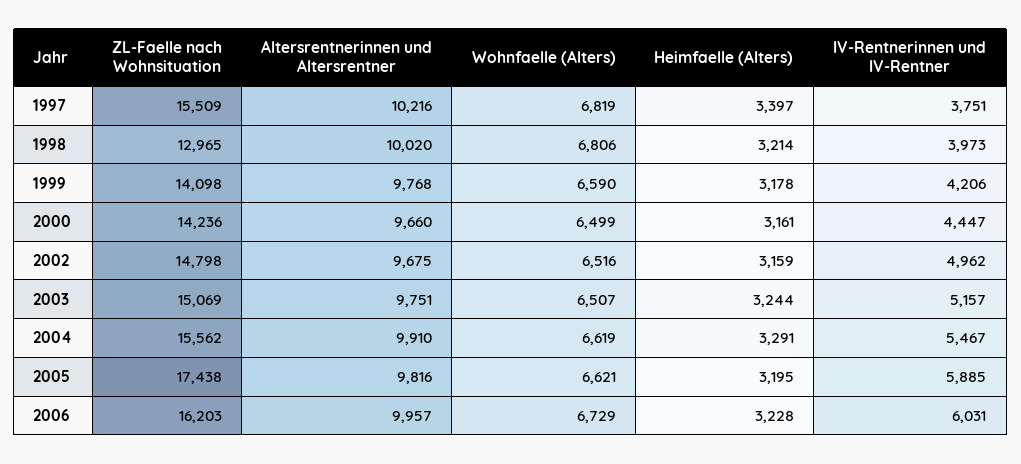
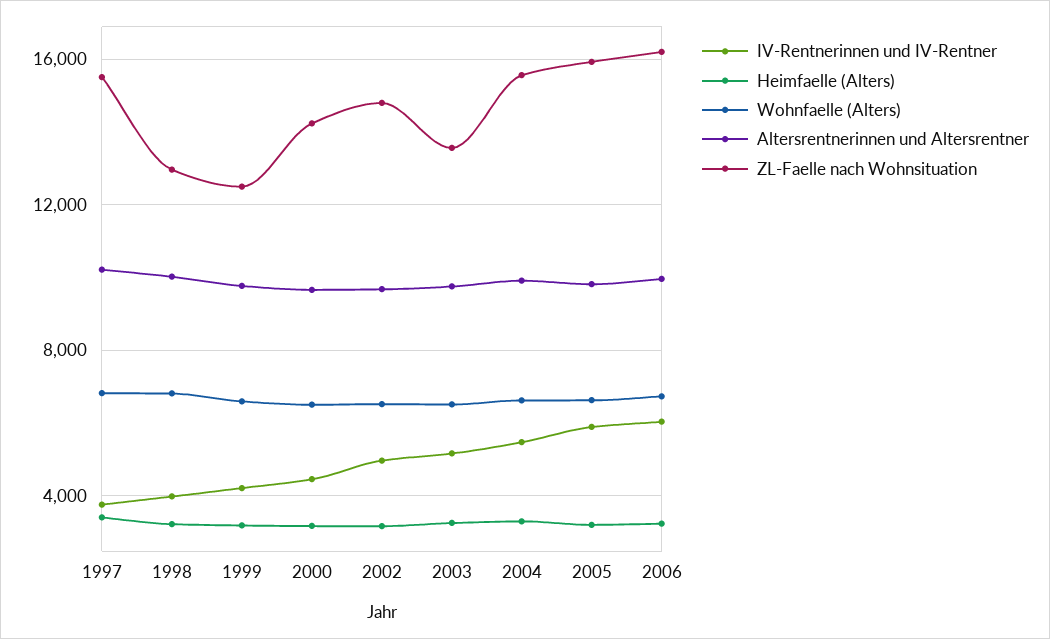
  {
    "ZL-Faelle nach Wohnsituation": {
      "1997": 15509,
      "1998": 12965,
-     "1999": 14098,
+     "1999": 12500,
      "2000": 14236,
      "2002": 14798,
-     "2003": 15069,
+     "2003": 13500,
      "2004": 15562,
-     "2005": 17438,
+     "2005": 16000,
      "2006": 16203
    },
    "Altersrentnerinnen und Altersrentner": {
      "1997": 10216,
      "1998": 10020,
      "1999": 9768,
      "2000": 9660,
      "2002": 9675,
      "2003": 9751,
      "2004": 9910,
      "2005": 9816,
      "2006": 9957
    },
    "Wohnfaelle (Alters)": {
      "1997": 6819,
      "1998": 6806,
      "1999": 6590,
      "2000": 6499,
      "2002": 6516,
      "2003": 6507,
      "2004": 6619,
      "2005": 6621,
      "2006": 6729
    },
    "Heimfaelle (Alters)": {
      "1997": 3397,
      "1998": 3214,
      "1999": 3178,
      "2000": 3161,
      "2002": 3159,
      "2003": 3244,
      "2004": 3291,
      "2005": 3195,
      "2006": 3228
    },
    "IV-Rentnerinnen und IV-Rentner": {
      "1997": 3751,
      "1998": 3973,
      "1999": 4206,
      "2000": 4447,
      "2002": 4962,
      "2003": 5157,
      "2004": 5467,
      "2005": 5885,
      "2006": 6031
    }
  }

